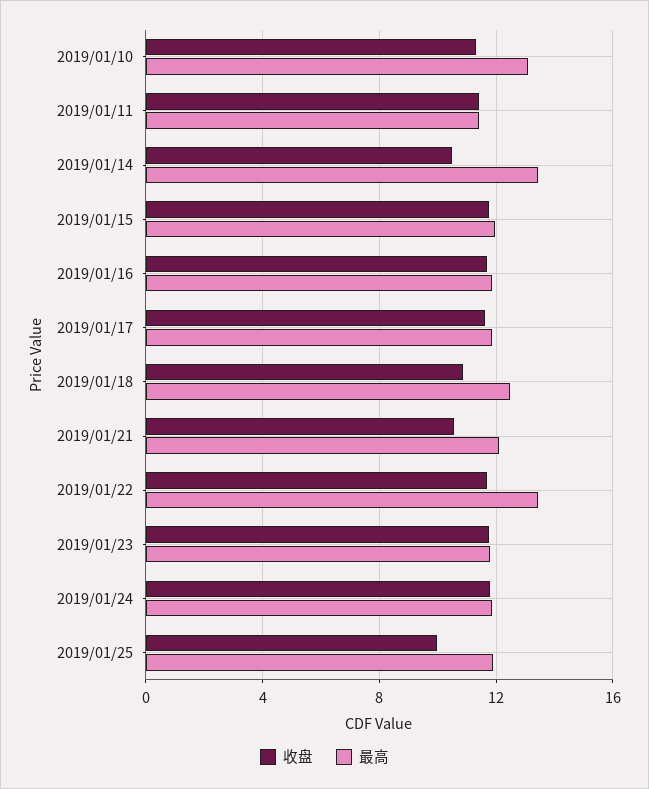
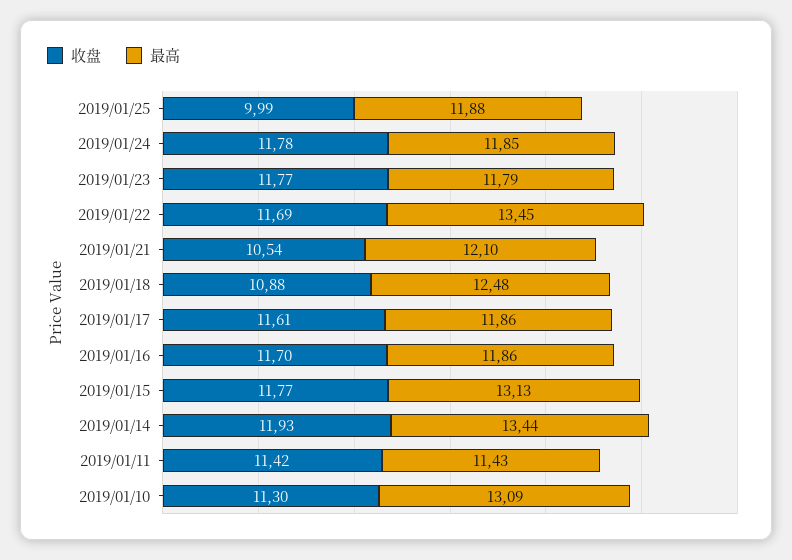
  {
    "收盘": {
      "2019/01/10": 11.3,
      "2019/01/11": 11.42,
-     "2019/01/14": 10.5,
+     "2019/01/14": 11.93,
      "2019/01/15": 11.77,
      "2019/01/16": 11.7,
      "2019/01/17": 11.61,
      "2019/01/18": 10.88,
      "2019/01/21": 10.54,
      "2019/01/22": 11.69,
      "2019/01/23": 11.77,
      "2019/01/24": 11.78,
      "2019/01/25": 9.99
    },
    "最高": {
      "2019/01/10": 13.09,
      "2019/01/11": 11.43,
      "2019/01/14": 13.44,
-     "2019/01/15": 12,
+     "2019/01/15": 13.13,
      "2019/01/16": 11.86,
      "2019/01/17": 11.86,
      "2019/01/18": 12.48,
      "2019/01/21": 12.1,
      "2019/01/22": 13.45,
      "2019/01/23": 11.79,
      "2019/01/24": 11.85,
      "2019/01/25": 11.88
    }
  }

